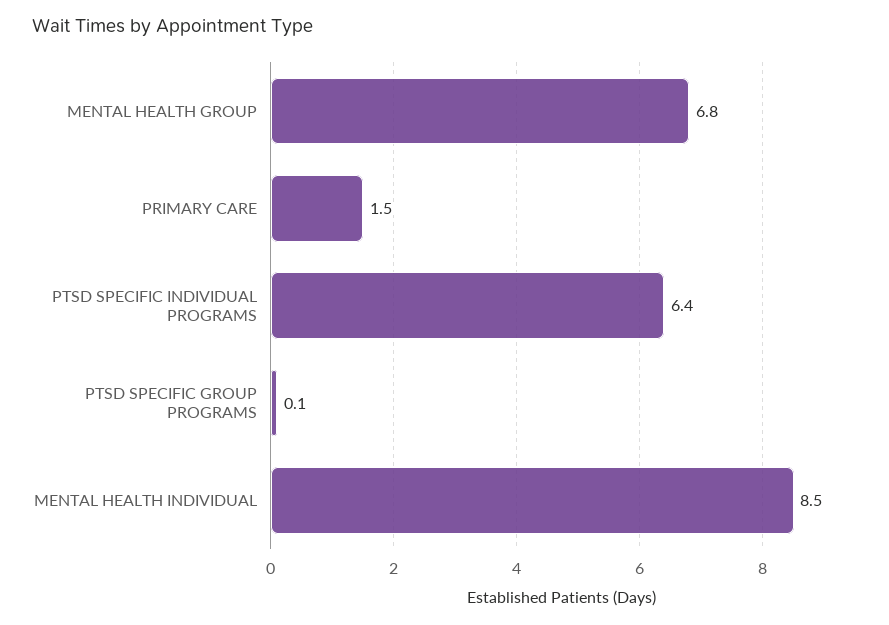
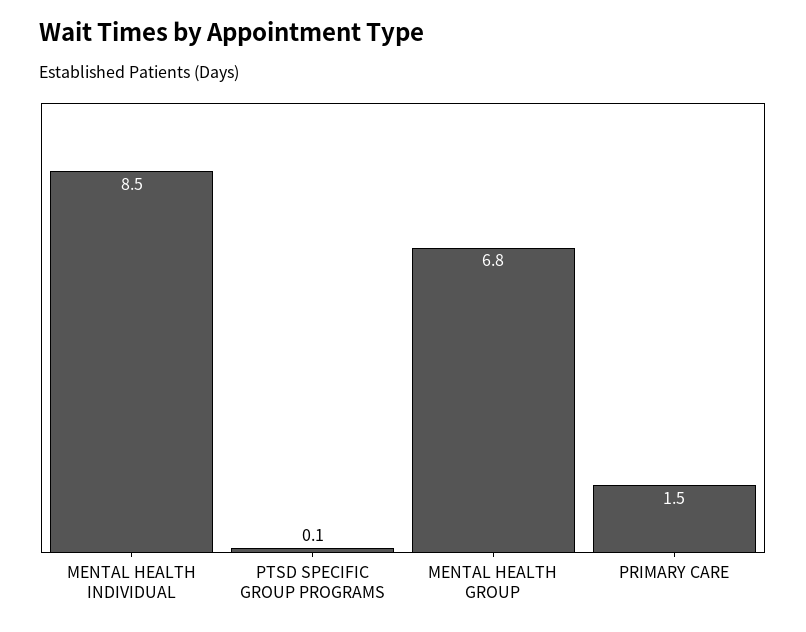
  {
    "MENTAL HEALTH GROUP": 6.8,
    "PRIMARY CARE": 1.5,
-   "PTSD SPECIFIC INDIVIDUAL PROGRAMS": 6.4,
    "PTSD SPECIFIC GROUP PROGRAMS": 0.1,
    "MENTAL HEALTH INDIVIDUAL": 8.5
  }

